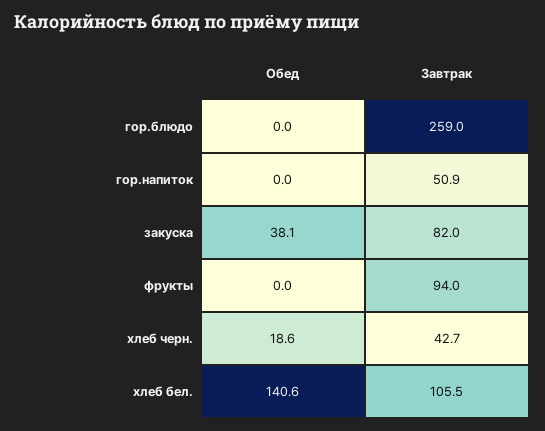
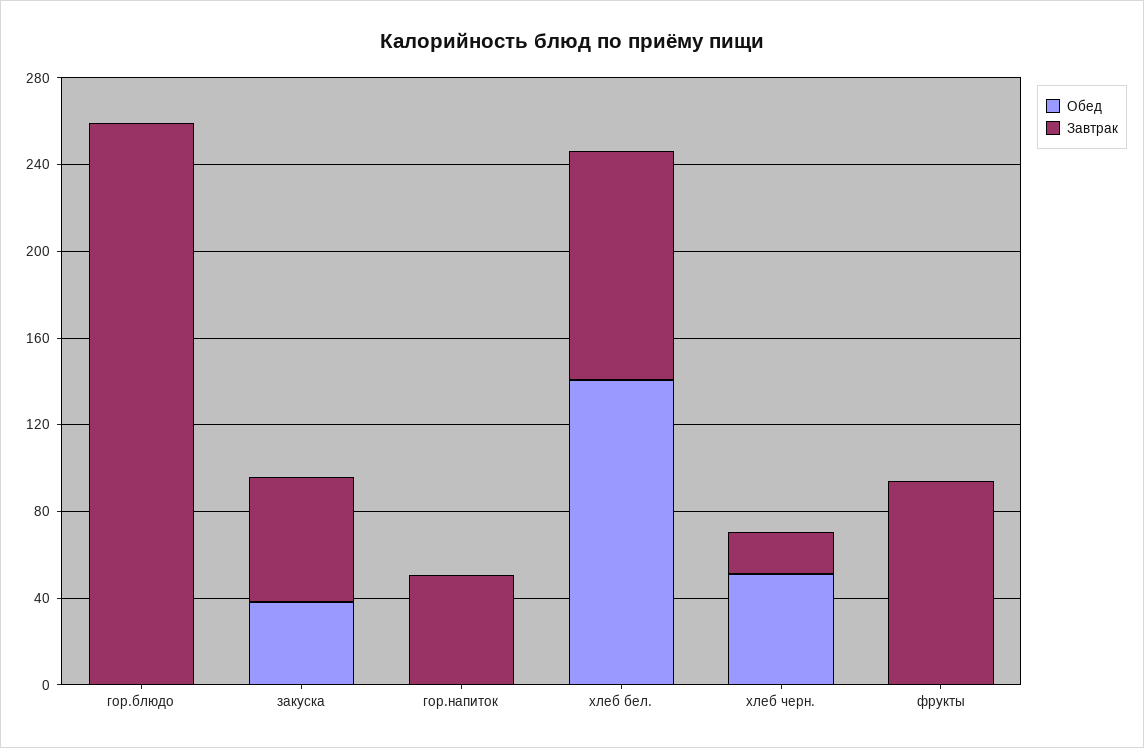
  {
    "Обед": {
      "гор.блюдо": 0,
      "гор.напиток": 0,
      "закуска": 38.1,
      "фрукты": 0,
-     "хлеб черн.": 18.6,
+     "хлеб черн.": 50,
      "хлеб бел.": 140.6
    },
    "Завтрак": {
      "гор.блюдо": 259,
      "гор.напиток": 50.9,
-     "закуска": 82,
+     "закуска": 60,
      "фрукты": 94,
-     "хлеб черн.": 42.7,
+     "хлеб черн.": 20,
      "хлеб бел.": 105.5
    }
  }

